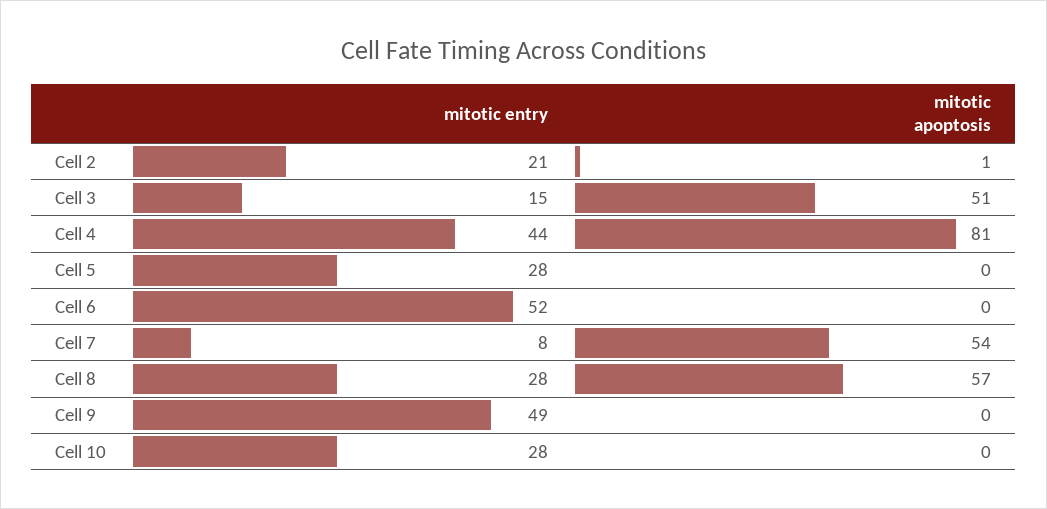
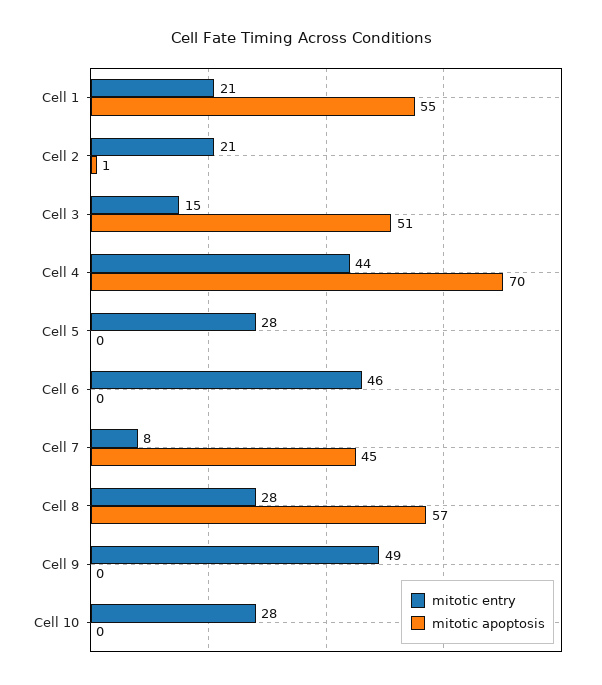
  {
    "mitotic entry": {
      "Cell 2": 21,
      "Cell 3": 15,
      "Cell 4": 44,
      "Cell 5": 28,
-     "Cell 6": 52,
+     "Cell 6": 46,
      "Cell 7": 8,
      "Cell 8": 28,
      "Cell 9": 49,
-     "Cell 10": 28
+     "Cell 10": 28,
+     "Cell 1": 21
    },
    "mitotic apoptosis": {
      "Cell 2": 1,
      "Cell 3": 51,
-     "Cell 4": 81,
+     "Cell 4": 70,
      "Cell 5": 0,
      "Cell 6": 0,
-     "Cell 7": 54,
+     "Cell 7": 45,
      "Cell 8": 57,
      "Cell 9": 0,
-     "Cell 10": 0
+     "Cell 10": 0,
+     "Cell 1": 55
    }
  }

